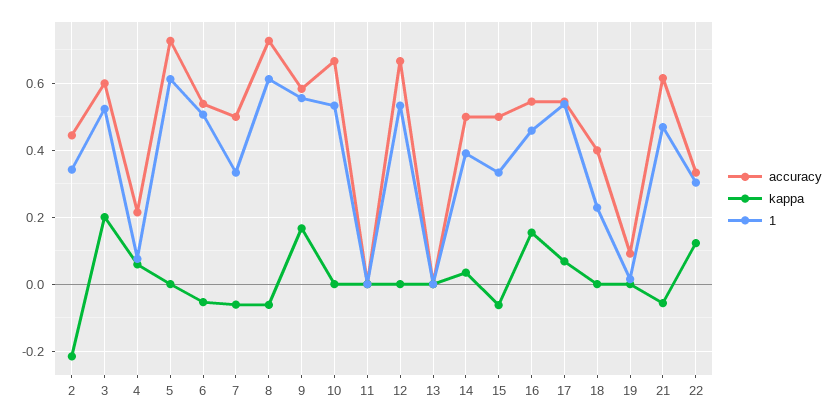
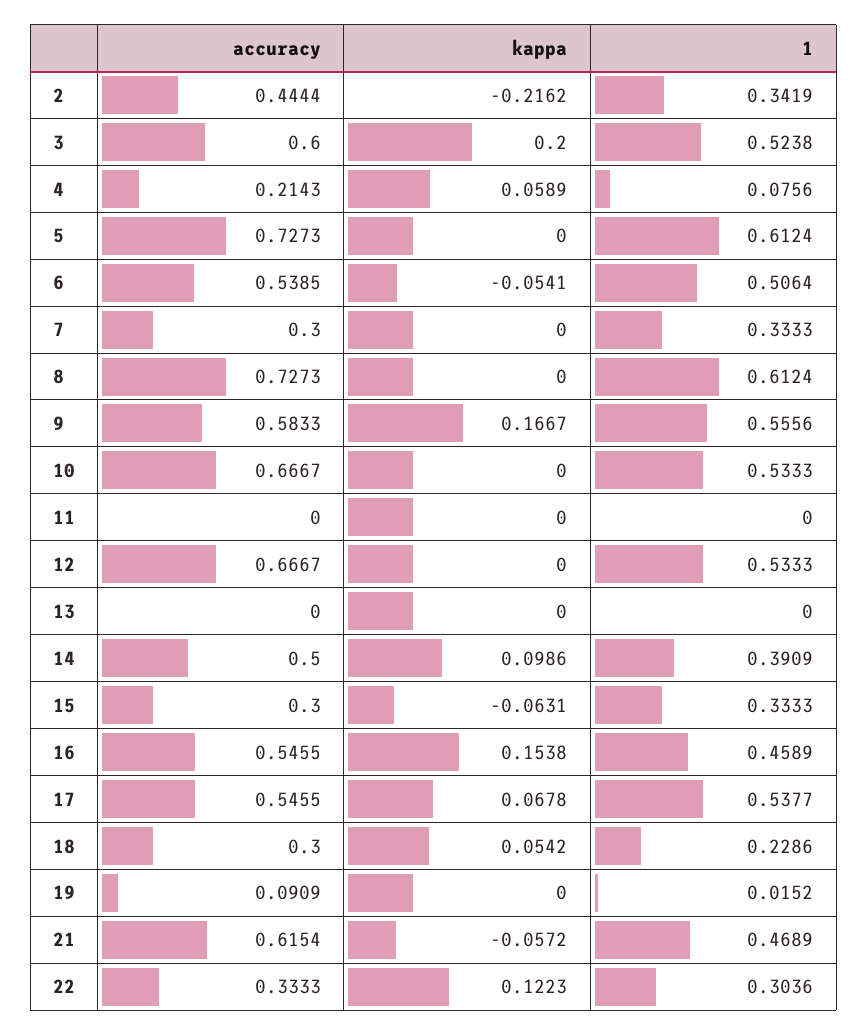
  {
    "accuracy": {
      "2": 0.4444,
      "3": 0.6,
      "4": 0.2143,
      "5": 0.7273,
      "6": 0.5385,
-     "7": 0.5,
+     "7": 0.3,
      "8": 0.7273,
      "9": 0.5833,
      "10": 0.6667,
      "11": 0,
      "12": 0.6667,
      "13": 0,
      "14": 0.5,
-     "15": 0.5,
+     "15": 0.3,
      "16": 0.5455,
      "17": 0.5455,
-     "18": 0.4,
+     "18": 0.3,
      "19": 0.0909,
      "21": 0.6154,
      "22": 0.3333
    },
    "kappa": {
      "2": -0.2162,
      "3": 0.2,
      "4": 0.0589,
      "5": 0,
      "6": -0.0541,
-     "7": -0.06,
+     "7": 0,
-     "8": -0.06,
+     "8": 0,
      "9": 0.1667,
      "10": 0,
      "11": 0,
      "12": 0,
      "13": 0,
-     "14": 0.04,
+     "14": 0.0986,
      "15": -0.0631,
      "16": 0.1538,
      "17": 0.0678,
-     "18": 0,
+     "18": 0.0542,
      "19": 0,
      "21": -0.0572,
      "22": 0.1223
    },
    "1": {
      "2": 0.3419,
      "3": 0.5238,
      "4": 0.0756,
      "5": 0.6124,
      "6": 0.5064,
      "7": 0.3333,
      "8": 0.6124,
      "9": 0.5556,
      "10": 0.5333,
      "11": 0,
      "12": 0.5333,
      "13": 0,
      "14": 0.3909,
      "15": 0.3333,
      "16": 0.4589,
      "17": 0.5377,
      "18": 0.2286,
      "19": 0.0152,
      "21": 0.4689,
      "22": 0.3036
    }
  }

